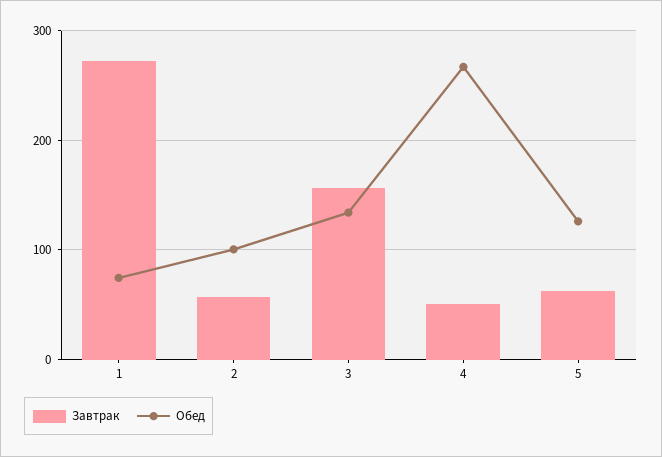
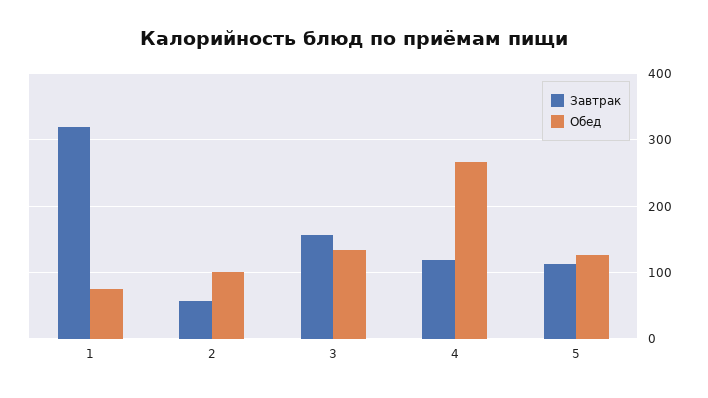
  {
    "Завтрак": {
-     "1": 270,
+     "1": 320,
      "2": 60,
      "3": 160,
-     "4": 50,
+     "4": 120,
-     "5": 60
+     "5": 110
    },
    "Обед": {
      "1": 70,
      "2": 100,
      "3": 130,
      "4": 270,
      "5": 130
    }
  }

